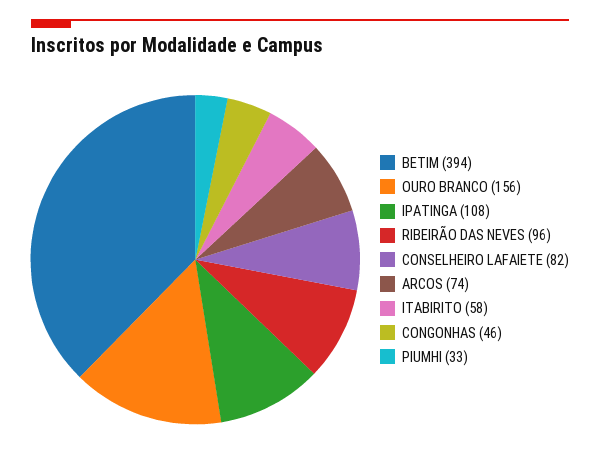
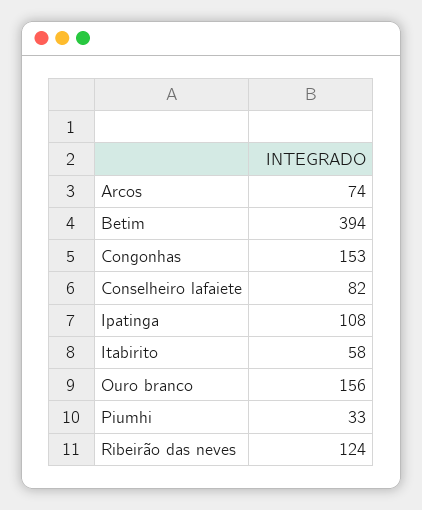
  {
    "BETIM": 394,
    "OURO BRANCO": 156,
    "IPATINGA": 108,
-   "RIBEIRÃO DAS NEVES": 96,
+   "RIBEIRÃO DAS NEVES": 124,
    "CONSELHEIRO LAFAIETE": 82,
    "ARCOS": 74,
    "ITABIRITO": 58,
-   "CONGONHAS": 46,
+   "CONGONHAS": 153,
    "PIUMHI": 33
  }

